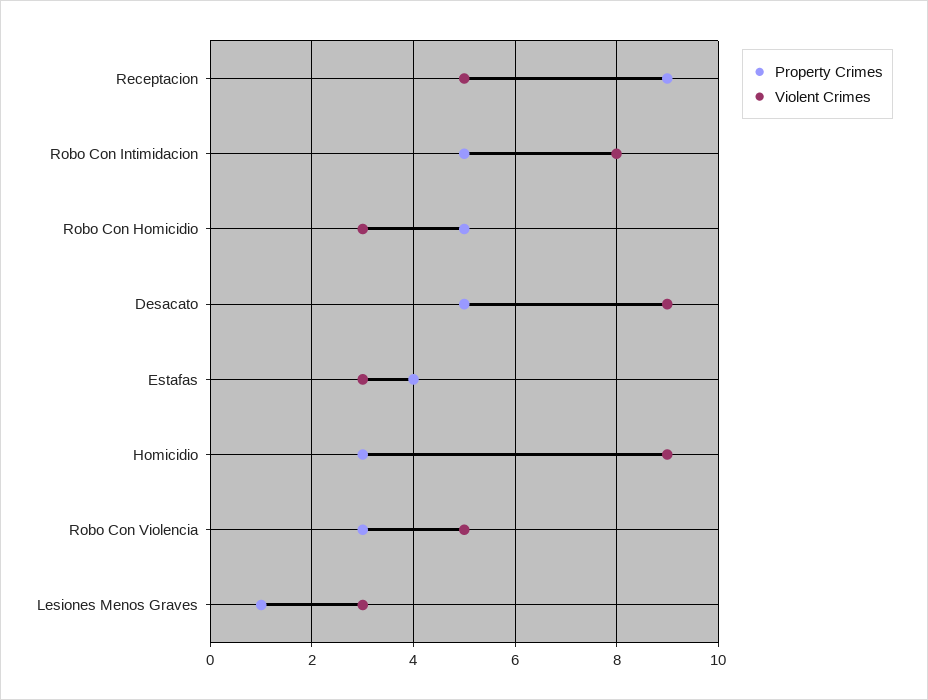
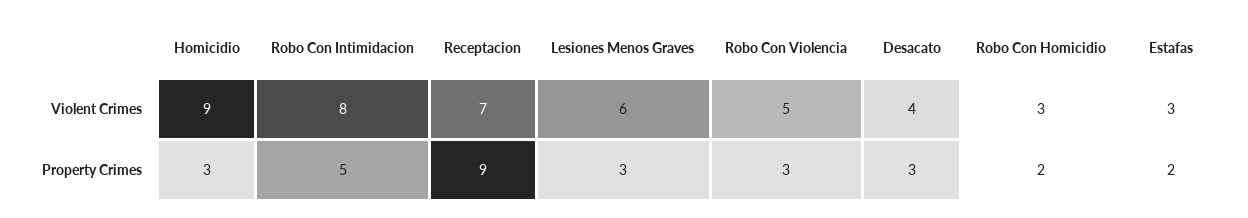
  {
    "Property Crimes": {
      "Receptacion": 9,
      "Robo Con Intimidacion": 5,
-     "Robo Con Homicidio": 5,
+     "Robo Con Homicidio": 2,
-     "Desacato": 5,
+     "Desacato": 3,
-     "Estafas": 4,
+     "Estafas": 2,
      "Homicidio": 3,
      "Robo Con Violencia": 3,
-     "Lesiones Menos Graves": 1
+     "Lesiones Menos Graves": 3
    },
    "Violent Crimes": {
-     "Receptacion": 5,
+     "Receptacion": 7,
      "Robo Con Intimidacion": 8,
      "Robo Con Homicidio": 3,
-     "Desacato": 9,
+     "Desacato": 4,
      "Estafas": 3,
      "Homicidio": 9,
      "Robo Con Violencia": 5,
-     "Lesiones Menos Graves": 3
+     "Lesiones Menos Graves": 6
    }
  }

